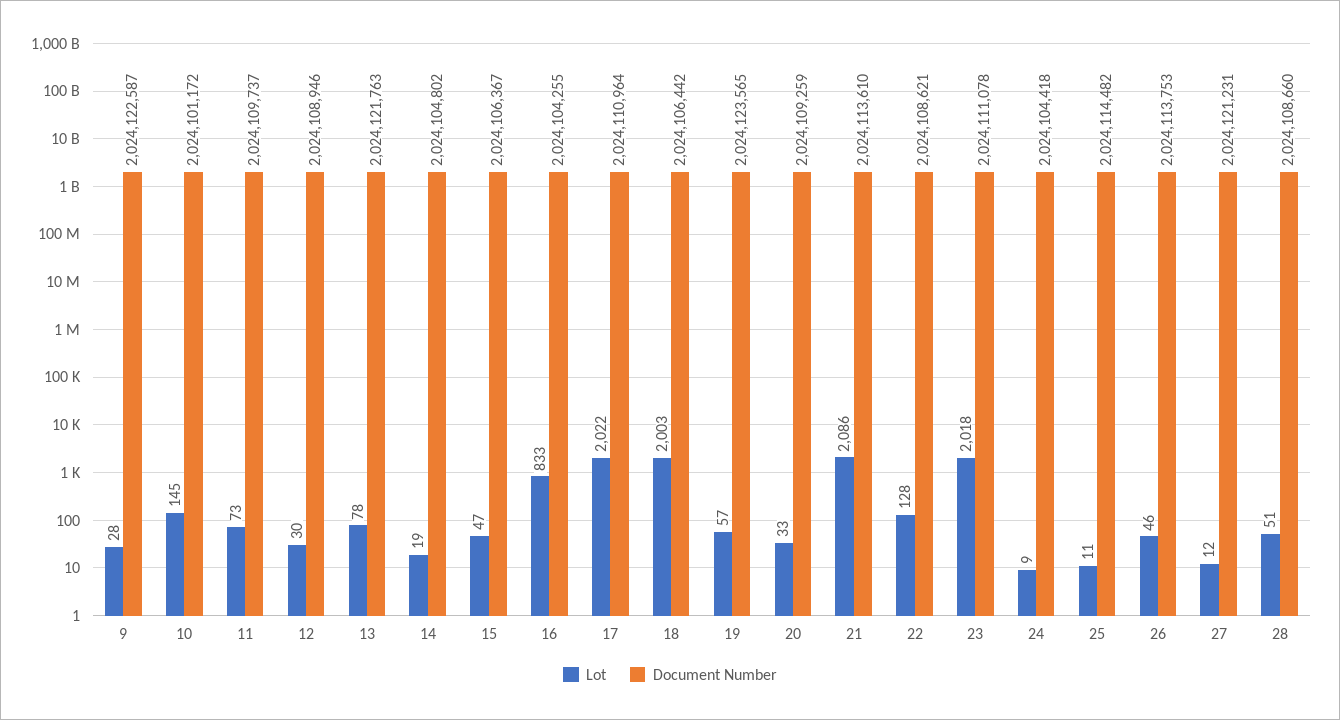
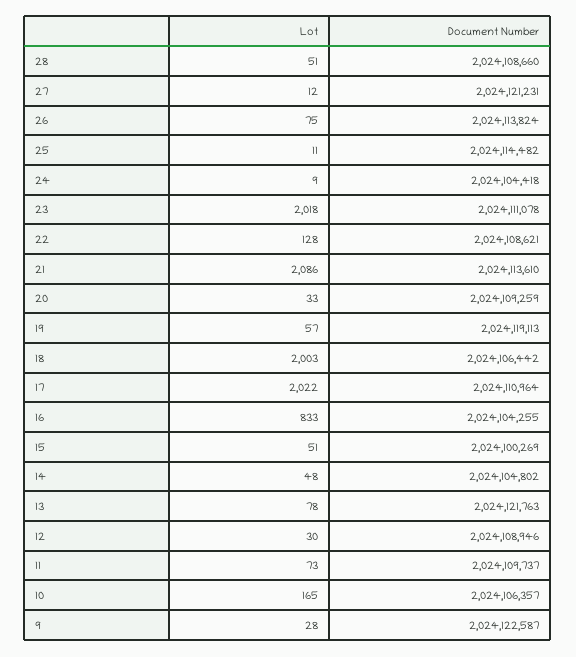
  {
    "Lot": {
      "9": 28,
-     "10": 145,
+     "10": 165,
      "11": 73,
      "12": 30,
      "13": 78,
-     "14": 19,
+     "14": 48,
-     "15": 47,
+     "15": 51,
      "16": 833,
      "17": 2022,
      "18": 2003,
      "19": 57,
      "20": 33,
      "21": 2086,
      "22": 128,
      "23": 2018,
      "24": 9,
      "25": 11,
-     "26": 46,
+     "26": 75,
      "27": 12,
      "28": 51
    },
    "Document Number": {
      "9": 2024122587,
-     "10": 2024101172,
+     "10": 2024106357,
      "11": 2024109737,
      "12": 2024108946,
      "13": 2024121763,
      "14": 2024104802,
-     "15": 2024106367,
+     "15": 2024100269,
      "16": 2024104255,
      "17": 2024110964,
      "18": 2024106442,
-     "19": 2024123565,
+     "19": 2024119113,
      "20": 2024109259,
      "21": 2024113610,
      "22": 2024108621,
      "23": 2024111078,
      "24": 2024104418,
      "25": 2024114482,
-     "26": 2024113753,
+     "26": 2024113824,
      "27": 2024121231,
      "28": 2024108660
    }
  }

